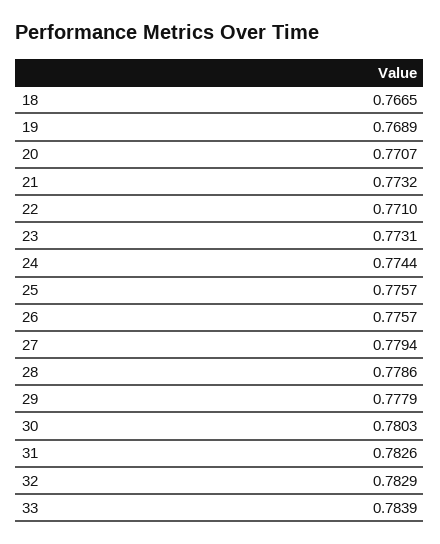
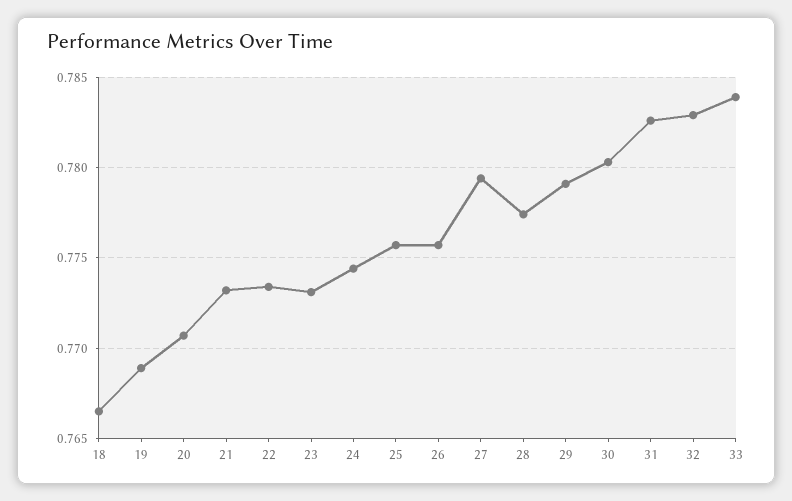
  {
    "18": 0.7665,
    "19": 0.7689,
    "20": 0.7707,
    "21": 0.7732,
-   "22": 0.771,
+   "22": 0.7735,
    "23": 0.7731,
    "24": 0.7744,
    "25": 0.7757,
    "26": 0.7757,
    "27": 0.7794,
-   "28": 0.7786,
+   "28": 0.7775,
-   "29": 0.7779,
+   "29": 0.779,
    "30": 0.7803,
    "31": 0.7826,
    "32": 0.7829,
    "33": 0.7839
  }

